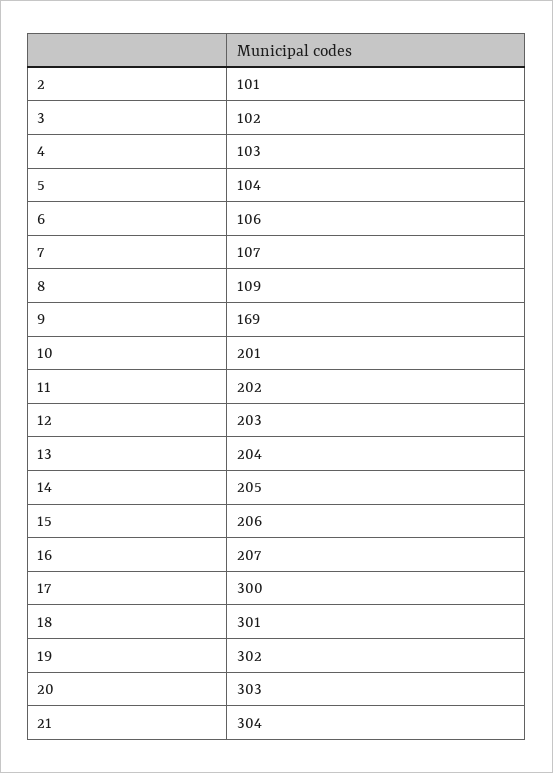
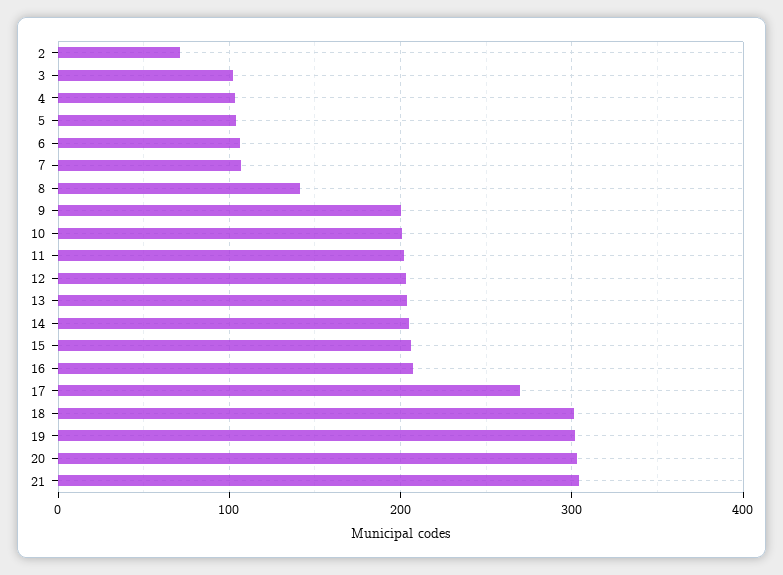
  {
-   "2": 101,
+   "2": 70,
    "3": 102,
    "4": 103,
    "5": 104,
    "6": 106,
    "7": 107,
-   "8": 109,
+   "8": 140,
-   "9": 169,
+   "9": 200,
    "10": 201,
    "11": 202,
    "12": 203,
    "13": 204,
    "14": 205,
    "15": 206,
    "16": 207,
-   "17": 300,
+   "17": 270,
    "18": 301,
    "19": 302,
    "20": 303,
    "21": 304
  }

